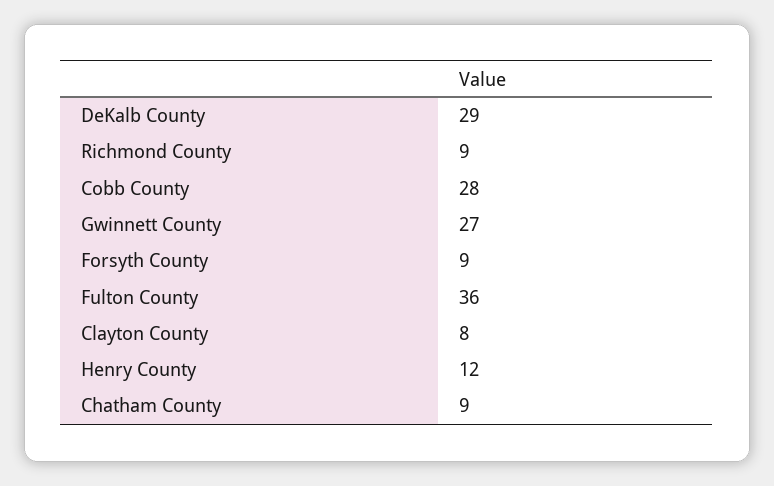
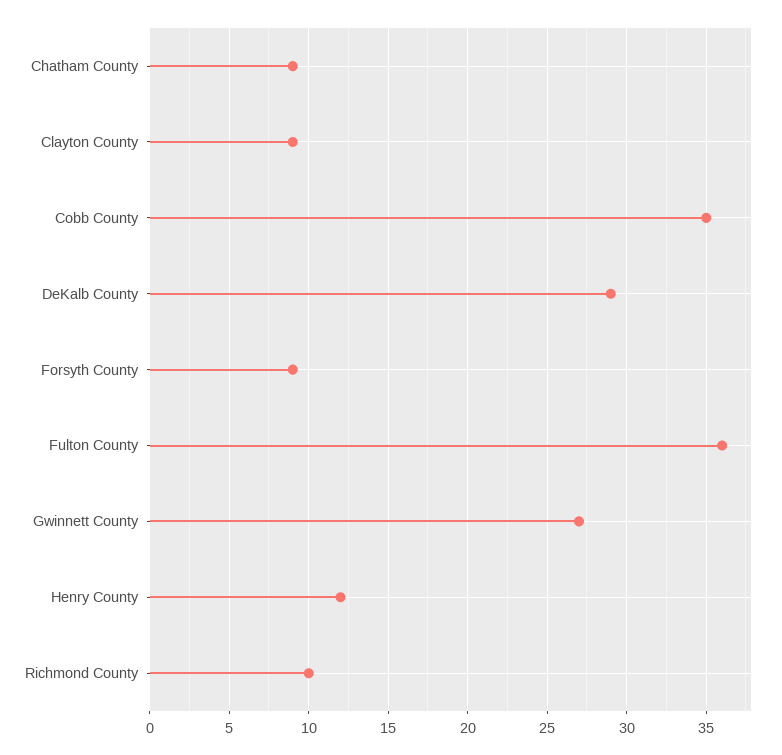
  {
    "DeKalb County": 29,
-   "Richmond County": 9,
+   "Richmond County": 10,
-   "Cobb County": 28,
+   "Cobb County": 35,
    "Gwinnett County": 27,
    "Forsyth County": 9,
    "Fulton County": 36,
-   "Clayton County": 8,
+   "Clayton County": 9,
    "Henry County": 12,
    "Chatham County": 9
  }

